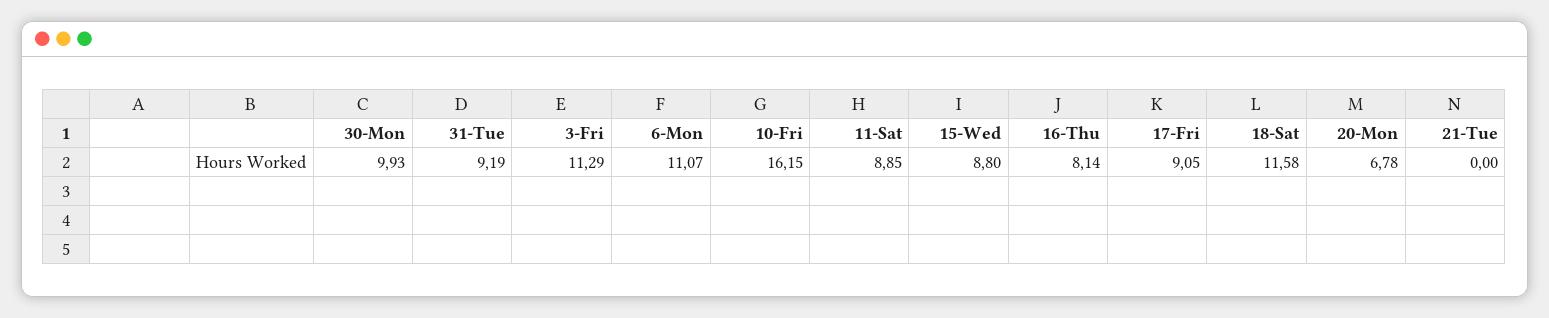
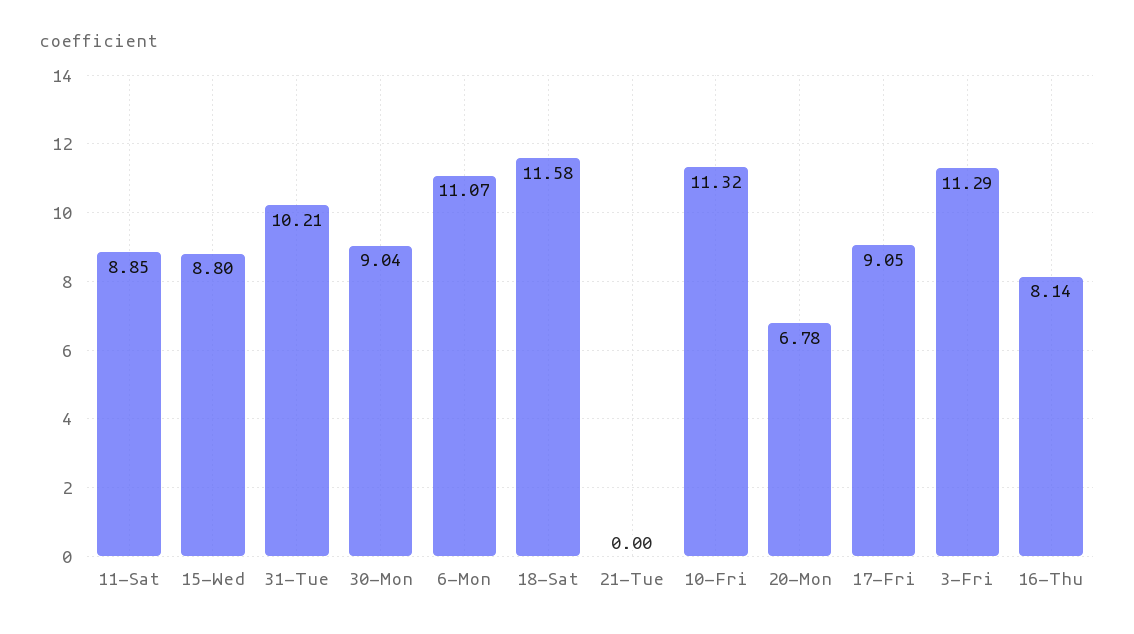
  {
-   "30-Mon": 9.93,
+   "30-Mon": 9.04,
-   "31-Tue": 9.19,
+   "31-Tue": 10.21,
    "3-Fri": 11.29,
    "6-Mon": 11.07,
-   "10-Fri": 16.15,
+   "10-Fri": 11.32,
    "11-Sat": 8.85,
    "15-Wed": 8.8,
    "16-Thu": 8.14,
    "17-Fri": 9.05,
    "18-Sat": 11.58,
    "20-Mon": 6.78,
    "21-Tue": 0
  }

